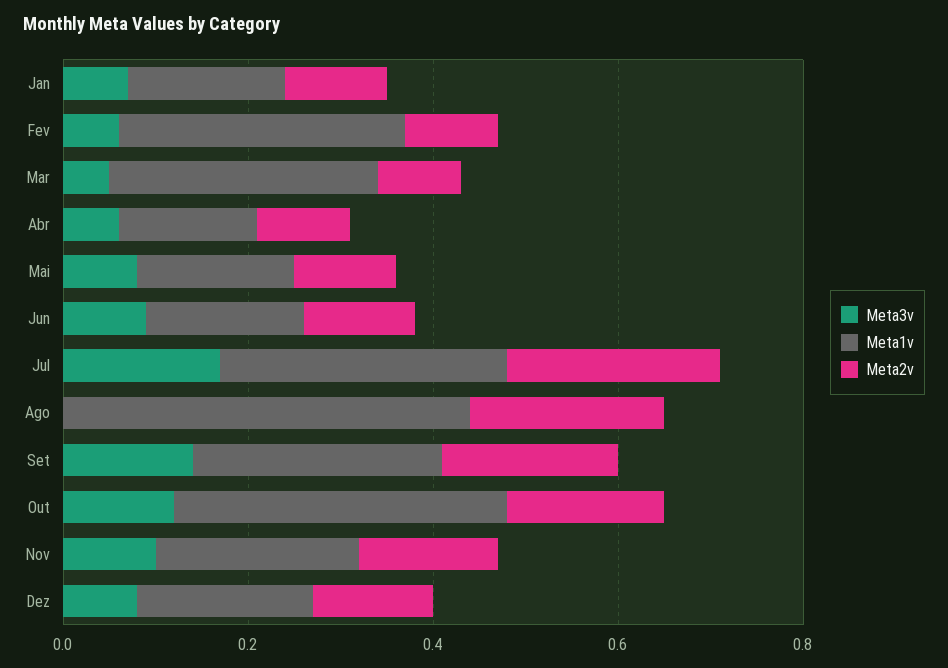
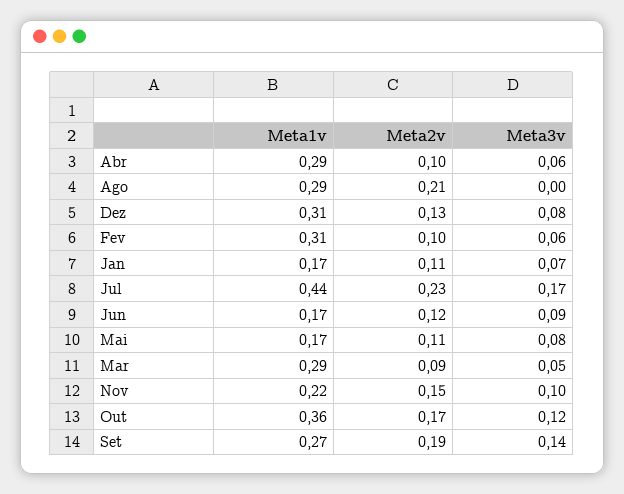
  {
    "Meta3v": {
      "Jan": 0.07,
      "Fev": 0.06,
      "Mar": 0.05,
      "Abr": 0.06,
      "Mai": 0.08,
      "Jun": 0.09,
      "Jul": 0.17,
      "Ago": 0,
      "Set": 0.14,
      "Out": 0.12,
      "Nov": 0.1,
      "Dez": 0.08
    },
    "Meta1v": {
      "Jan": 0.17,
      "Fev": 0.31,
      "Mar": 0.29,
-     "Abr": 0.15,
+     "Abr": 0.29,
      "Mai": 0.17,
      "Jun": 0.17,
-     "Jul": 0.3,
+     "Jul": 0.44,
-     "Ago": 0.45,
+     "Ago": 0.29,
      "Set": 0.27,
      "Out": 0.36,
      "Nov": 0.22,
-     "Dez": 0.2
+     "Dez": 0.31
    },
    "Meta2v": {
      "Jan": 0.11,
      "Fev": 0.1,
      "Mar": 0.09,
      "Abr": 0.1,
      "Mai": 0.11,
      "Jun": 0.12,
      "Jul": 0.23,
      "Ago": 0.21,
      "Set": 0.19,
      "Out": 0.17,
      "Nov": 0.15,
      "Dez": 0.13
    }
  }

